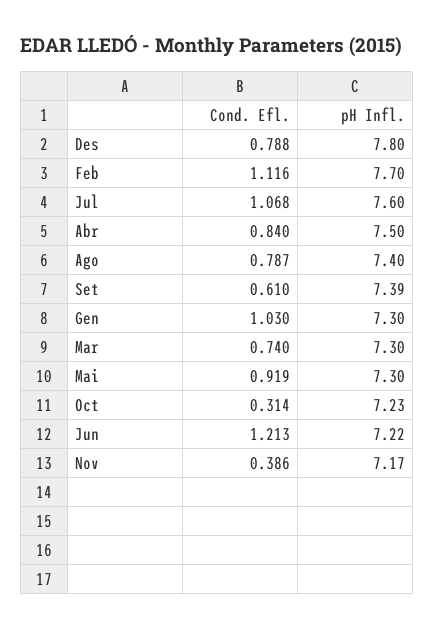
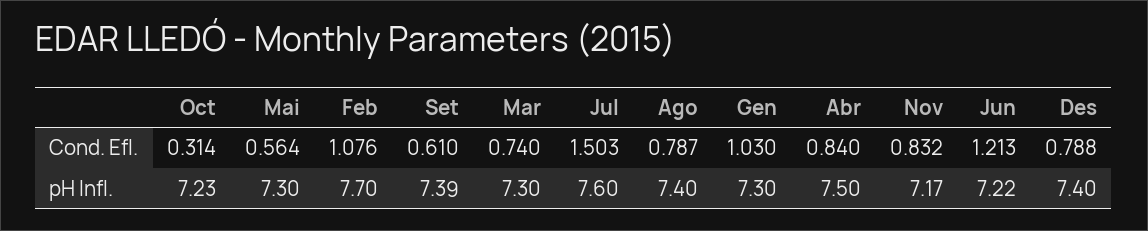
  {
    "Cond. Efl.": {
      "Des": 0.788,
-     "Feb": 1.116,
+     "Feb": 1.076,
-     "Jul": 1.068,
+     "Jul": 1.503,
      "Abr": 0.84,
      "Ago": 0.787,
      "Set": 0.61,
      "Gen": 1.03,
      "Mar": 0.74,
-     "Mai": 0.919,
+     "Mai": 0.564,
      "Oct": 0.314,
      "Jun": 1.213,
-     "Nov": 0.386
+     "Nov": 0.832
    },
    "pH Infl.": {
-     "Des": 7.8,
+     "Des": 7.4,
      "Feb": 7.7,
      "Jul": 7.6,
      "Abr": 7.5,
      "Ago": 7.4,
      "Set": 7.39,
      "Gen": 7.3,
      "Mar": 7.3,
      "Mai": 7.3,
      "Oct": 7.23,
      "Jun": 7.22,
      "Nov": 7.17
    }
  }

